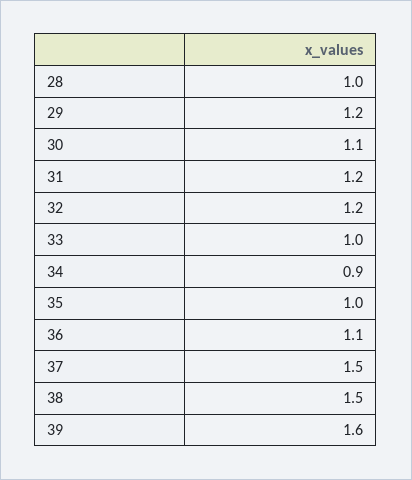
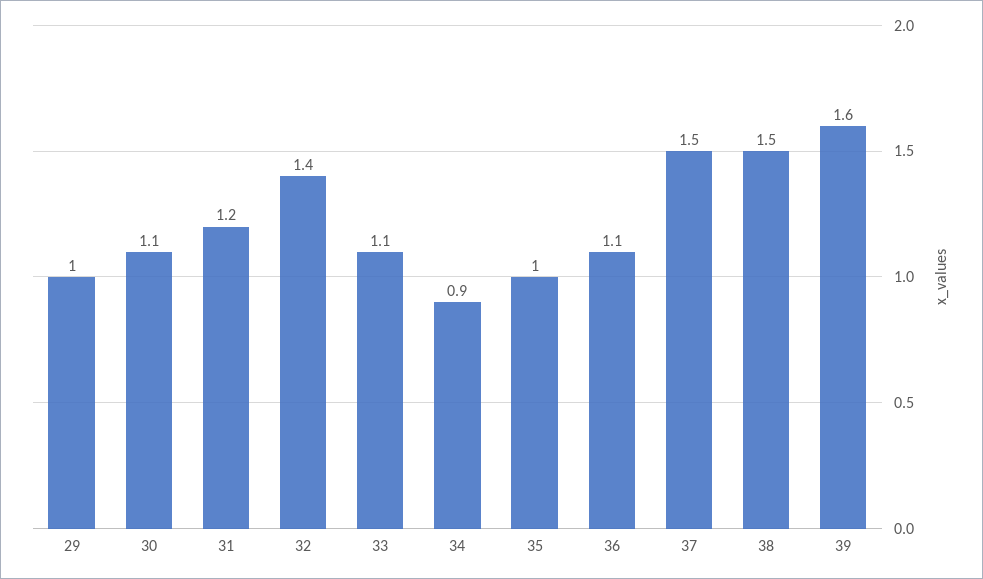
  {
-   "28": 1,
-   "29": 1.2,
+   "29": 1,
    "30": 1.1,
    "31": 1.2,
-   "32": 1.2,
+   "32": 1.4,
-   "33": 1,
+   "33": 1.1,
    "34": 0.9,
    "35": 1,
    "36": 1.1,
    "37": 1.5,
    "38": 1.5,
    "39": 1.6
  }

